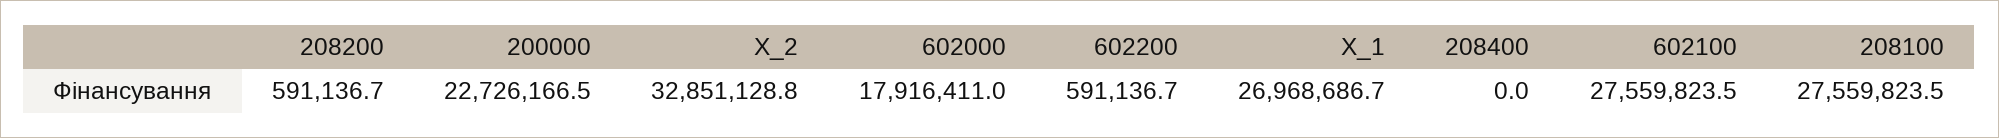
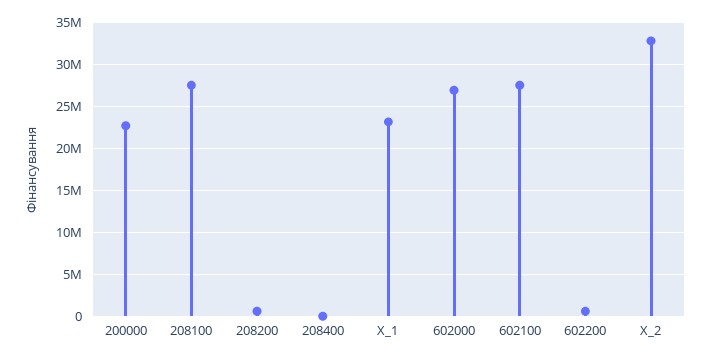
  {
    "208200": 591136.7,
    "200000": 22726166.5,
    "X_2": 32851128.8,
-   "602000": 17916411,
+   "602000": 27000000,
    "602200": 591136.7,
-   "X_1": 26968686.7,
+   "X_1": 23000000,
    "208400": 0,
    "602100": 27559823.5,
    "208100": 27559823.5
  }

